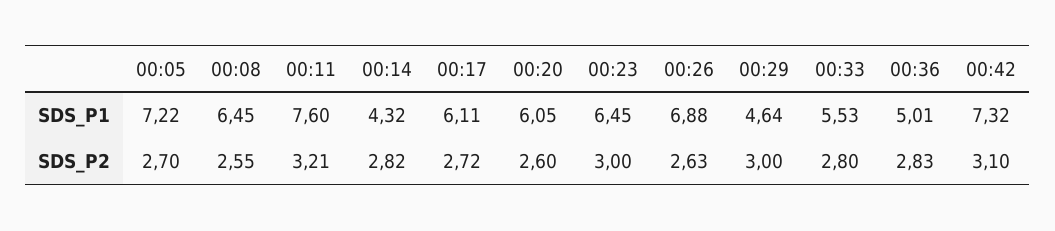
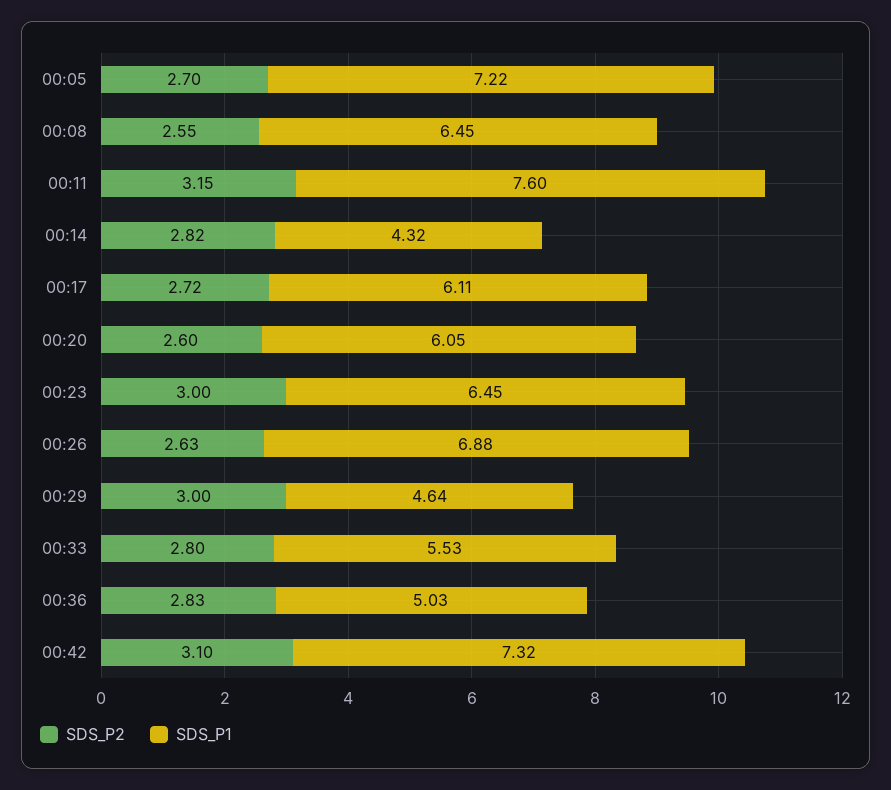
  {
    "SDS_P1": {
      "00:05": 7.22,
      "00:08": 6.45,
      "00:11": 7.6,
      "00:14": 4.32,
      "00:17": 6.11,
      "00:20": 6.05,
      "00:23": 6.45,
      "00:26": 6.88,
      "00:29": 4.64,
      "00:33": 5.53,
-     "00:36": 5.01,
+     "00:36": 5.03,
      "00:42": 7.32
    },
    "SDS_P2": {
      "00:05": 2.7,
      "00:08": 2.55,
-     "00:11": 3.21,
+     "00:11": 3.15,
      "00:14": 2.82,
      "00:17": 2.72,
      "00:20": 2.6,
      "00:23": 3,
      "00:26": 2.63,
      "00:29": 3,
      "00:33": 2.8,
      "00:36": 2.83,
      "00:42": 3.1
    }
  }

